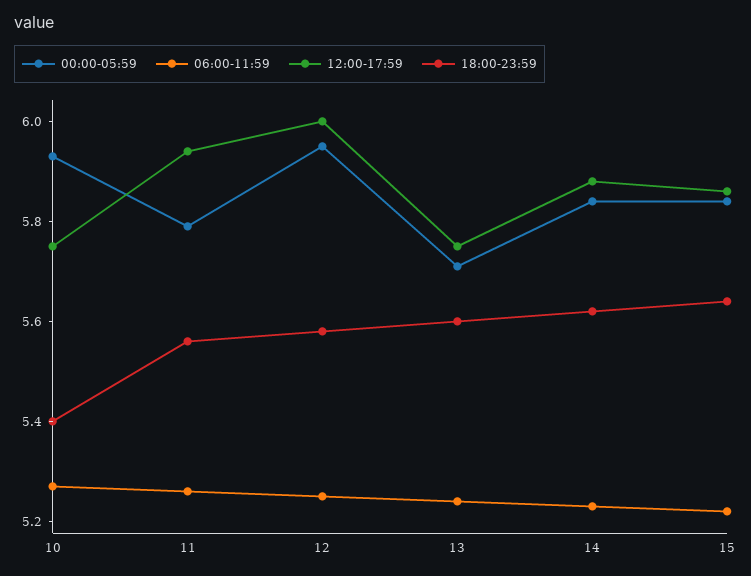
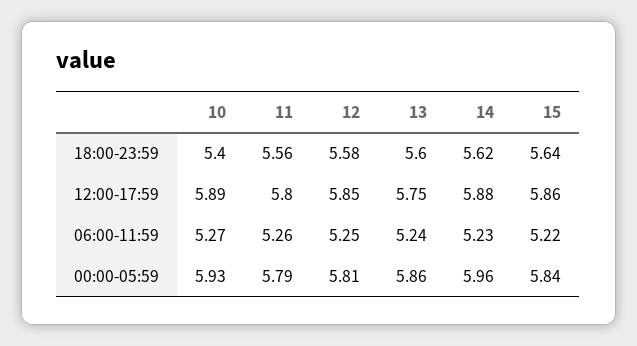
  {
    "00:00-05:59": {
      "10": 5.93,
      "11": 5.79,
-     "12": 5.95,
+     "12": 5.81,
-     "13": 5.7,
+     "13": 5.86,
-     "14": 5.85,
+     "14": 5.96,
      "15": 5.84
    },
    "06:00-11:59": {
      "10": 5.27,
      "11": 5.26,
      "12": 5.25,
      "13": 5.24,
      "14": 5.23,
      "15": 5.22
    },
    "12:00-17:59": {
-     "10": 5.75,
+     "10": 5.89,
-     "11": 5.95,
+     "11": 5.8,
-     "12": 6,
+     "12": 5.85,
      "13": 5.75,
      "14": 5.88,
      "15": 5.86
    },
    "18:00-23:59": {
      "10": 5.4,
      "11": 5.56,
      "12": 5.58,
      "13": 5.6,
      "14": 5.62,
      "15": 5.64
    }
  }

